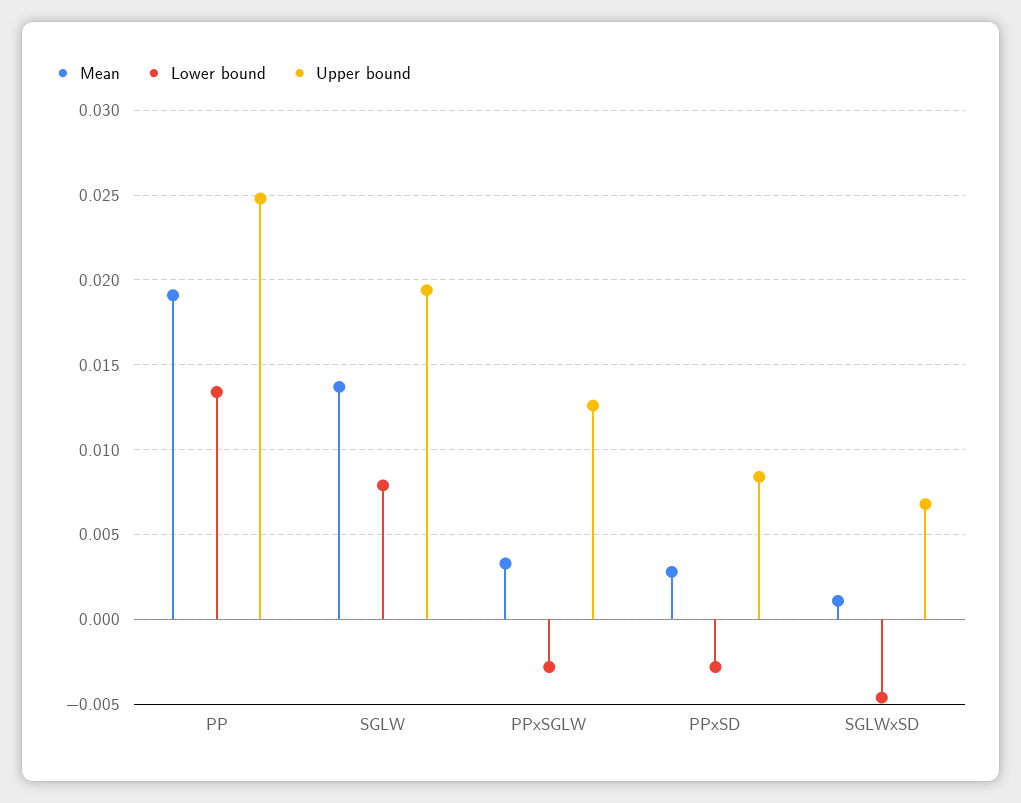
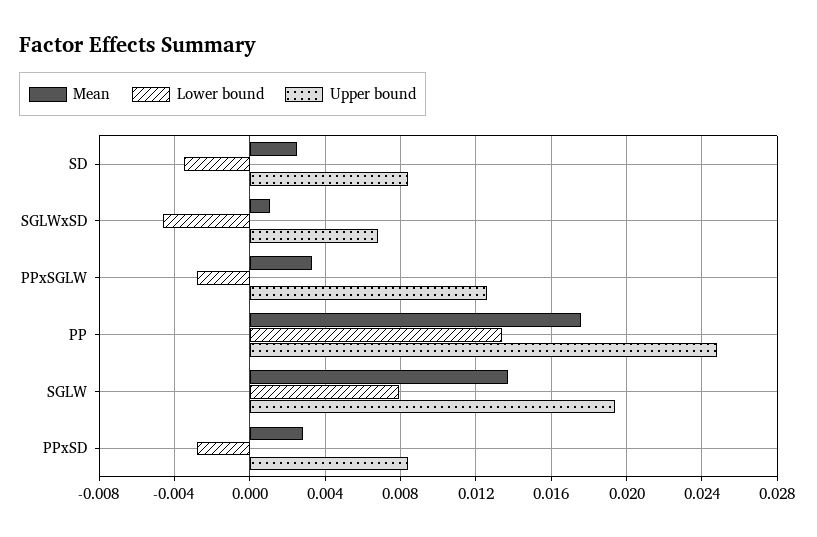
  {
    "Mean": {
-     "PP": 0.019,
+     "PP": 0.0175,
      "SGLW": 0.0135,
      "PPxSGLW": 0.0035,
      "PPxSD": 0.003,
-     "SGLWxSD": 0.001
+     "SGLWxSD": 0.001,
+     "SD": 0.0025
    },
    "Lower bound": {
      "PP": 0.0135,
      "SGLW": 0.008,
      "PPxSGLW": -0.003,
      "PPxSD": -0.003,
-     "SGLWxSD": -0.0045
+     "SGLWxSD": -0.0045,
+     "SD": -0.0035
    },
    "Upper bound": {
      "PP": 0.025,
      "SGLW": 0.0195,
      "PPxSGLW": 0.0125,
      "PPxSD": 0.0085,
-     "SGLWxSD": 0.007
+     "SGLWxSD": 0.007,
+     "SD": 0.0085
    }
  }

